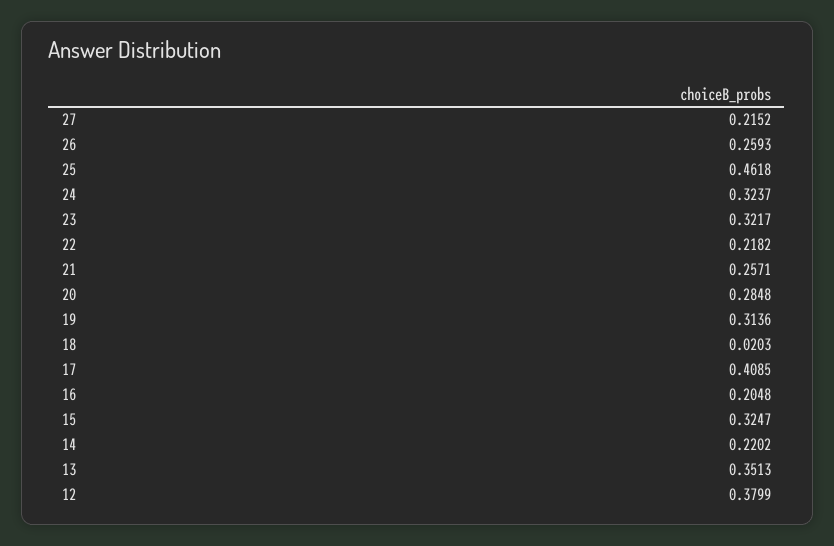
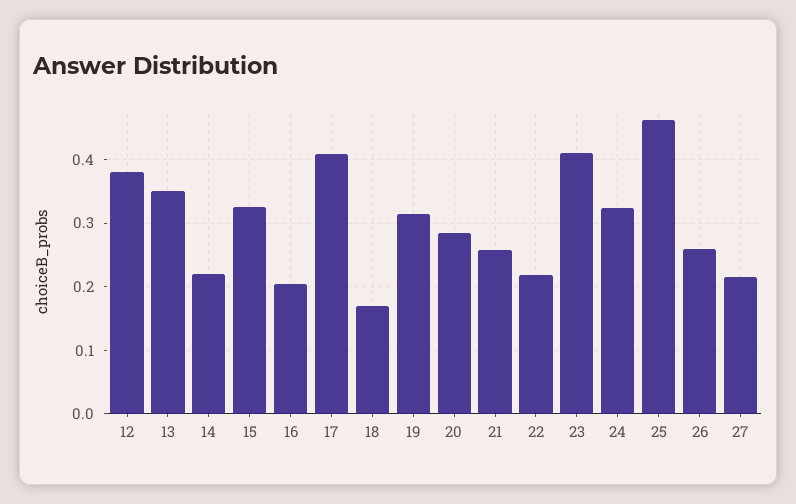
  {
    "27": 0.2152,
    "26": 0.2593,
    "25": 0.4618,
    "24": 0.3237,
-   "23": 0.3217,
+   "23": 0.41,
    "22": 0.2182,
    "21": 0.2571,
    "20": 0.2848,
    "19": 0.3136,
-   "18": 0.0203,
+   "18": 0.17,
    "17": 0.4085,
    "16": 0.2048,
    "15": 0.3247,
    "14": 0.2202,
    "13": 0.3513,
    "12": 0.3799
  }

